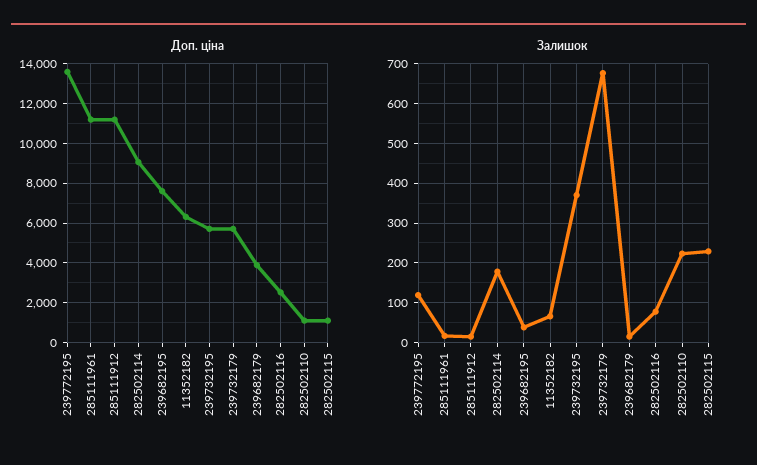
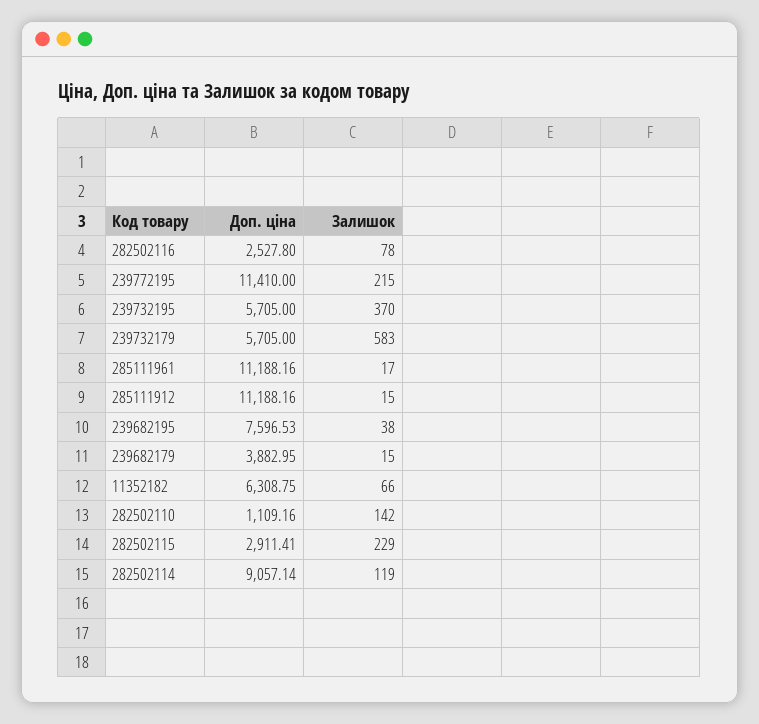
  {
    "Доп. ціна": {
-     "239772195": 13500,
+     "239772195": 11410,
      "285111961": 11188.16,
      "285111912": 11188.16,
      "282502114": 9057.14,
      "239682195": 7596.53,
      "11352182": 6308.75,
      "239732195": 5705,
      "239732179": 5705,
      "239682179": 3882.95,
      "282502116": 2527.8,
      "282502110": 1109.16,
-     "282502115": 1000
+     "282502115": 2911.41
    },
    "Залишок": {
-     "239772195": 120,
+     "239772195": 215,
      "285111961": 17,
      "285111912": 15,
-     "282502114": 180,
+     "282502114": 119,
      "239682195": 38,
      "11352182": 66,
      "239732195": 370,
-     "239732179": 680,
+     "239732179": 583,
      "239682179": 15,
      "282502116": 78,
-     "282502110": 220,
+     "282502110": 142,
      "282502115": 229
    }
  }

